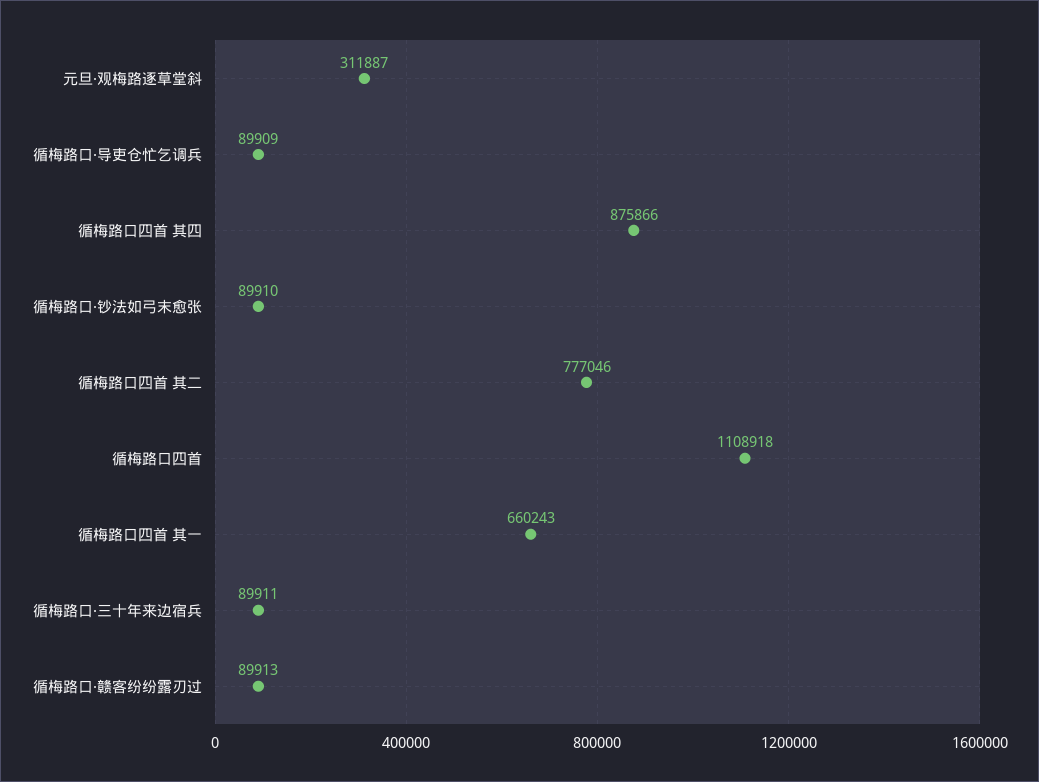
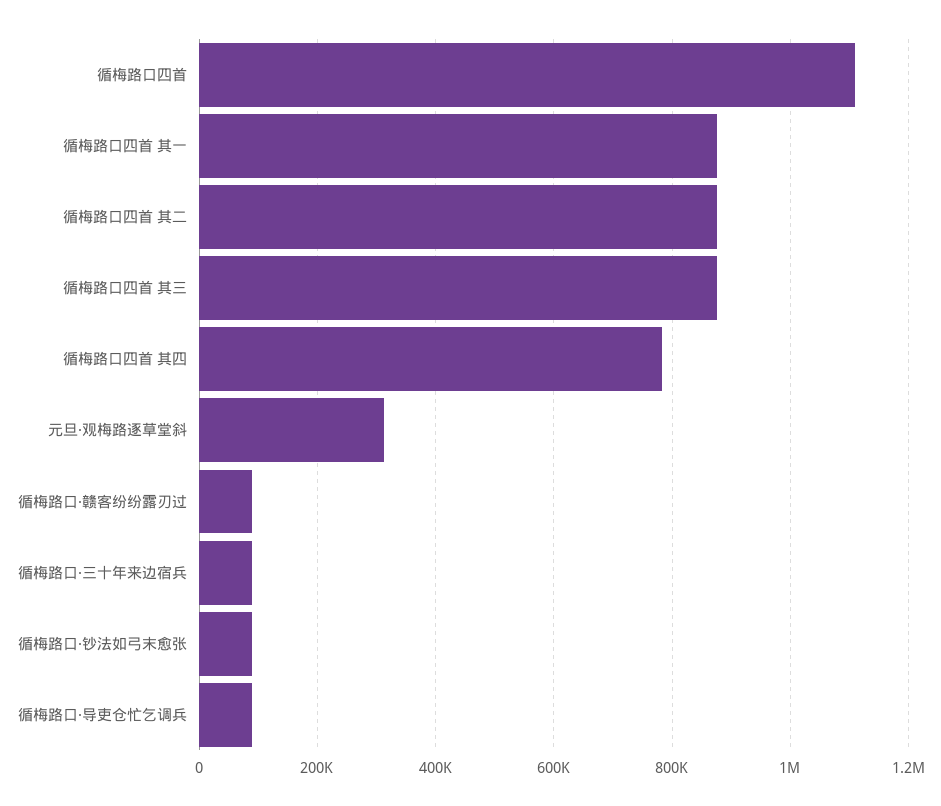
  {
    "元旦·观梅路逐草堂斜": 311887,
    "循梅路口·导吏仓忙乞调兵": 89909,
-   "循梅路口四首 其四": 875866,
+   "循梅路口四首 其四": 780000,
    "循梅路口·钞法如弓末愈张": 89910,
-   "循梅路口四首 其二": 777046,
+   "循梅路口四首 其二": 880000,
    "循梅路口四首": 1108918,
-   "循梅路口四首 其一": 660243,
+   "循梅路口四首 其一": 880000,
    "循梅路口·三十年来边宿兵": 89911,
-   "循梅路口·赣客纷纷露刃过": 89913
+   "循梅路口·赣客纷纷露刃过": 89913,
+   "循梅路口四首 其三": 880000
  }

